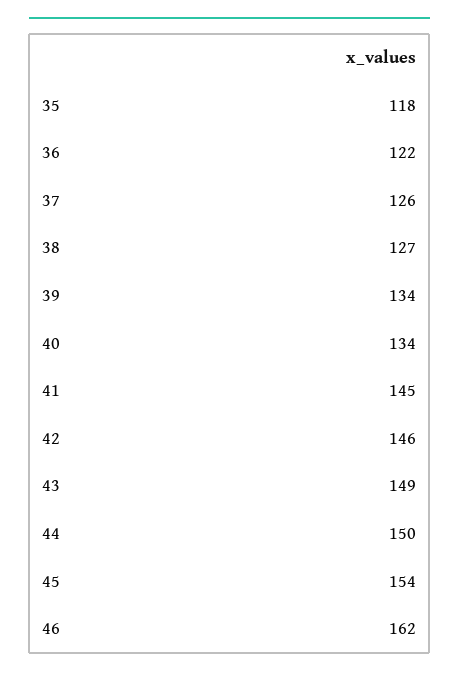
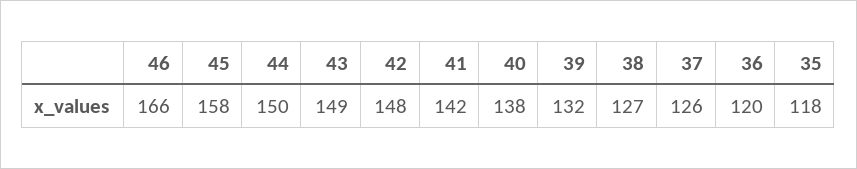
  {
    "35": 118,
-   "36": 122,
+   "36": 120,
    "37": 126,
    "38": 127,
-   "39": 134,
+   "39": 132,
-   "40": 134,
+   "40": 138,
-   "41": 145,
+   "41": 142,
-   "42": 146,
+   "42": 148,
    "43": 149,
    "44": 150,
-   "45": 154,
+   "45": 158,
-   "46": 162
+   "46": 166
  }

